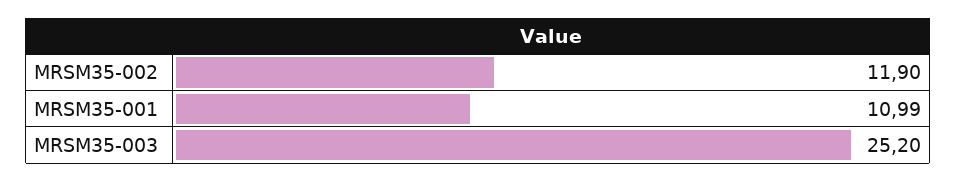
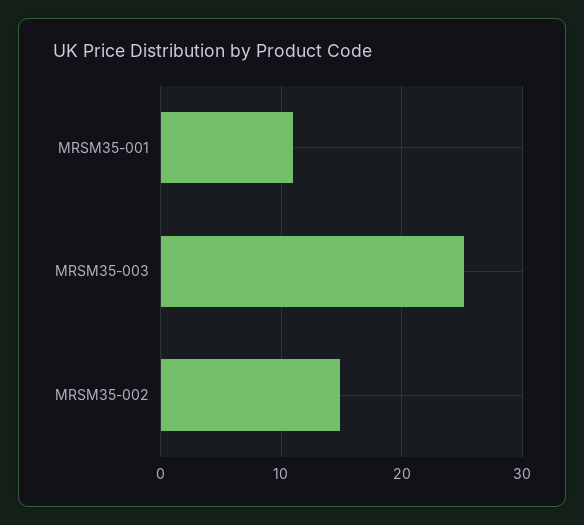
  {
-   "MRSM35-002": 11.9,
+   "MRSM35-002": 15,
    "MRSM35-001": 10.99,
    "MRSM35-003": 25.2
  }

